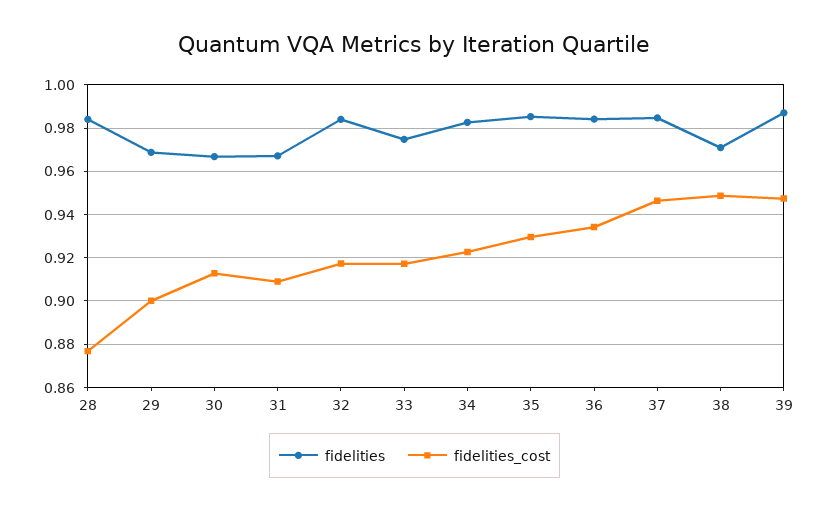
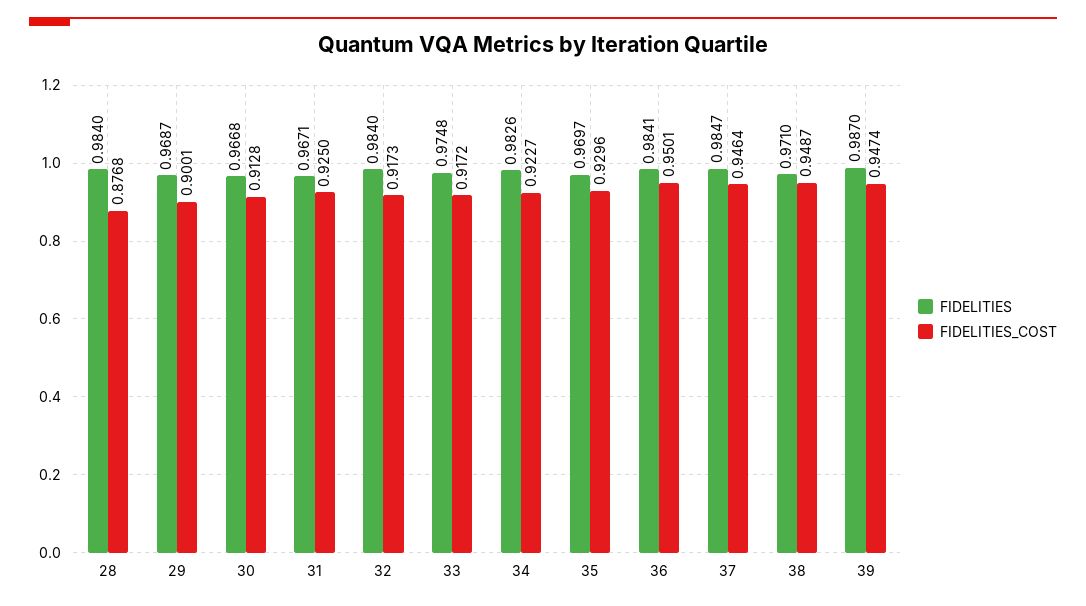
  {
    "fidelities": {
      "28": 0.984,
      "29": 0.9687,
      "30": 0.9668,
      "31": 0.9671,
      "32": 0.984,
      "33": 0.9748,
      "34": 0.9826,
-     "35": 0.985,
+     "35": 0.9697,
      "36": 0.9841,
      "37": 0.9847,
      "38": 0.971,
      "39": 0.987
    },
    "fidelities_cost": {
      "28": 0.8768,
      "29": 0.9001,
      "30": 0.9128,
-     "31": 0.91,
+     "31": 0.925,
      "32": 0.9173,
      "33": 0.9172,
      "34": 0.9227,
      "35": 0.9296,
-     "36": 0.935,
+     "36": 0.9501,
      "37": 0.9464,
      "38": 0.9487,
      "39": 0.9474
    }
  }

